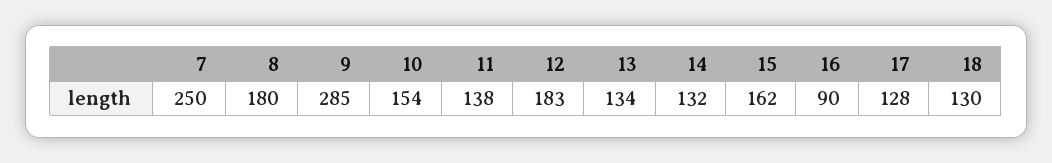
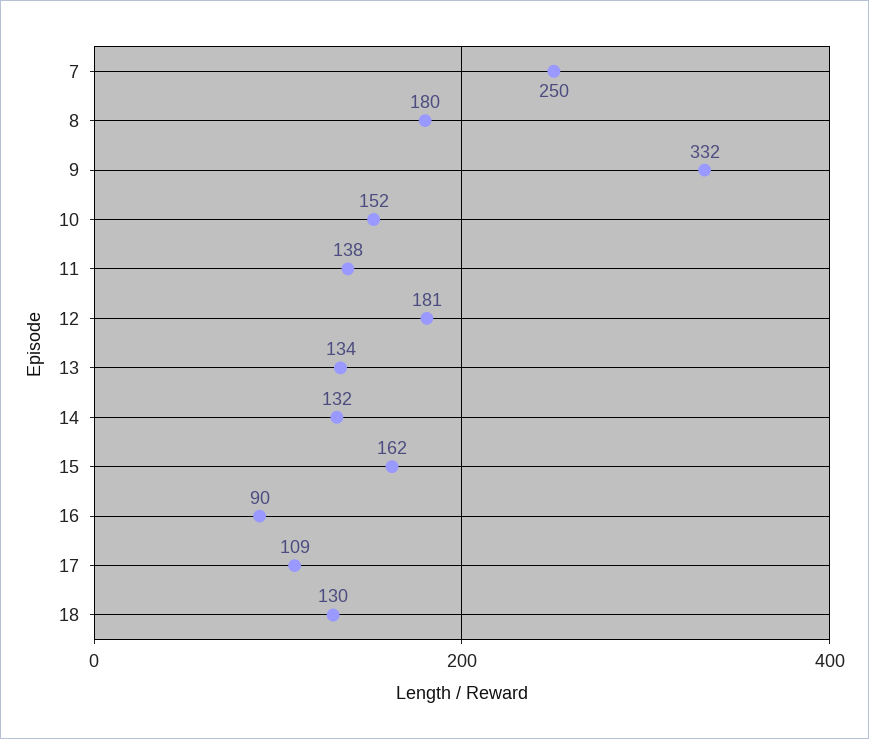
  {
    "7": 250,
    "8": 180,
-   "9": 285,
+   "9": 332,
-   "10": 154,
+   "10": 152,
    "11": 138,
-   "12": 183,
+   "12": 181,
    "13": 134,
    "14": 132,
    "15": 162,
    "16": 90,
-   "17": 128,
+   "17": 109,
    "18": 130
  }

